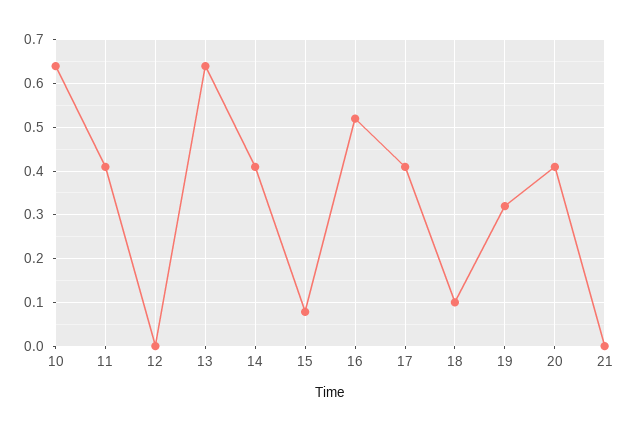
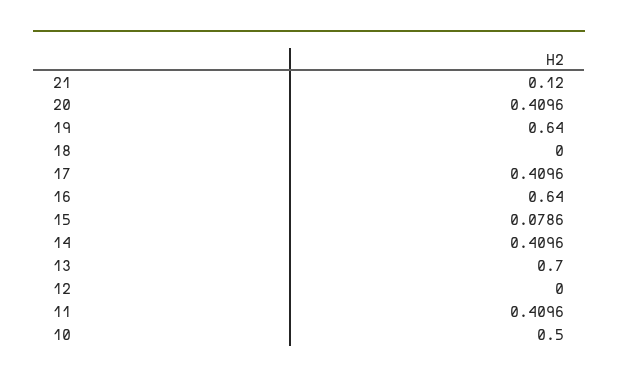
  {
-   "10": 0.64,
+   "10": 0.5,
    "11": 0.4096,
    "12": 0,
-   "13": 0.64,
+   "13": 0.7,
    "14": 0.4096,
    "15": 0.0786,
-   "16": 0.52,
+   "16": 0.64,
    "17": 0.4096,
-   "18": 0.1,
+   "18": 0,
-   "19": 0.32,
+   "19": 0.64,
    "20": 0.4096,
-   "21": 0
+   "21": 0.12
  }

